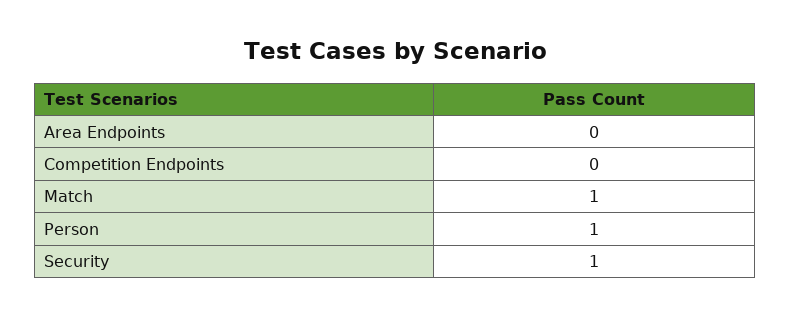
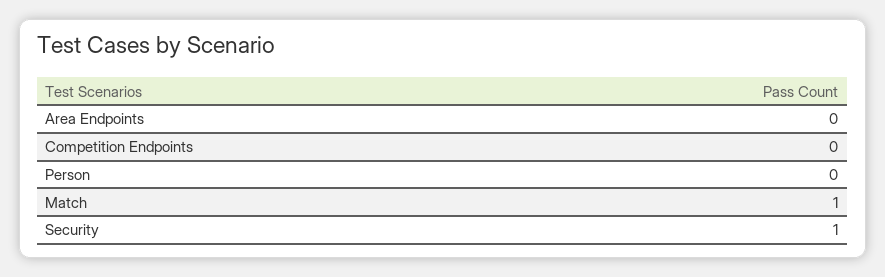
  {
    "Area Endpoints": 0,
    "Competition Endpoints": 0,
    "Match": 1,
-   "Person": 1,
+   "Person": 0,
    "Security": 1
  }

